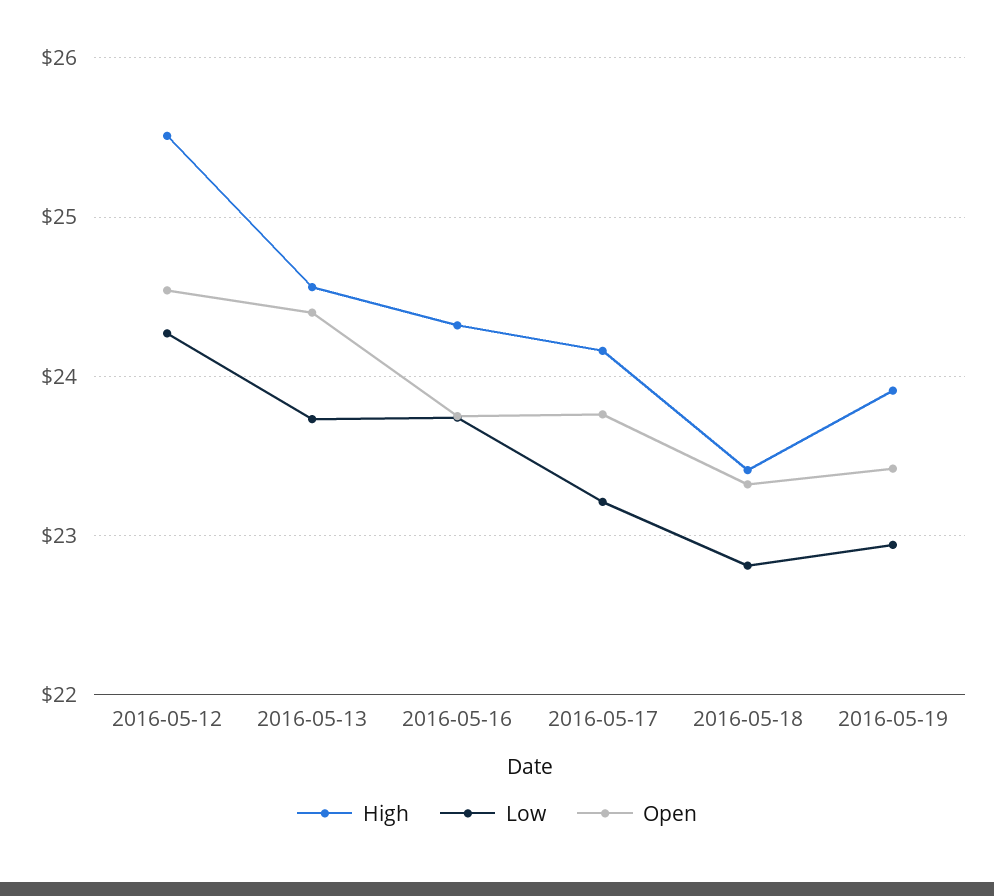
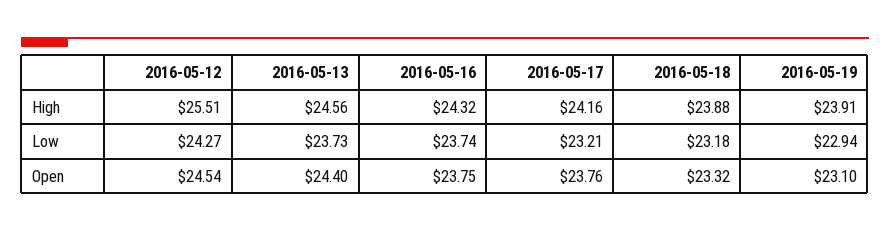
  {
    "High": {
      "2016-05-12": 25.51,
      "2016-05-13": 24.56,
      "2016-05-16": 24.32,
      "2016-05-17": 24.16,
-     "2016-05-18": 23.4,
+     "2016-05-18": 23.88,
      "2016-05-19": 23.91
    },
    "Low": {
      "2016-05-12": 24.27,
      "2016-05-13": 23.73,
      "2016-05-16": 23.74,
      "2016-05-17": 23.21,
-     "2016-05-18": 22.8,
+     "2016-05-18": 23.18,
      "2016-05-19": 22.94
    },
    "Open": {
      "2016-05-12": 24.54,
      "2016-05-13": 24.4,
      "2016-05-16": 23.75,
      "2016-05-17": 23.76,
      "2016-05-18": 23.32,
-     "2016-05-19": 23.4
+     "2016-05-19": 23.1
    }
  }

